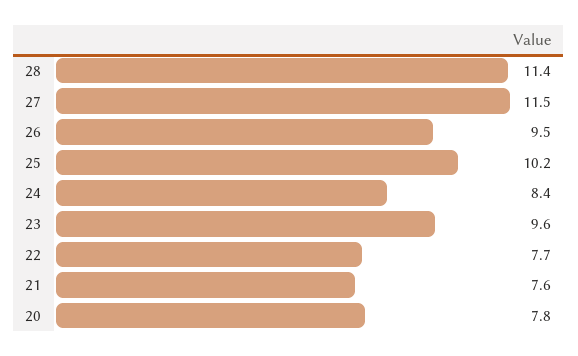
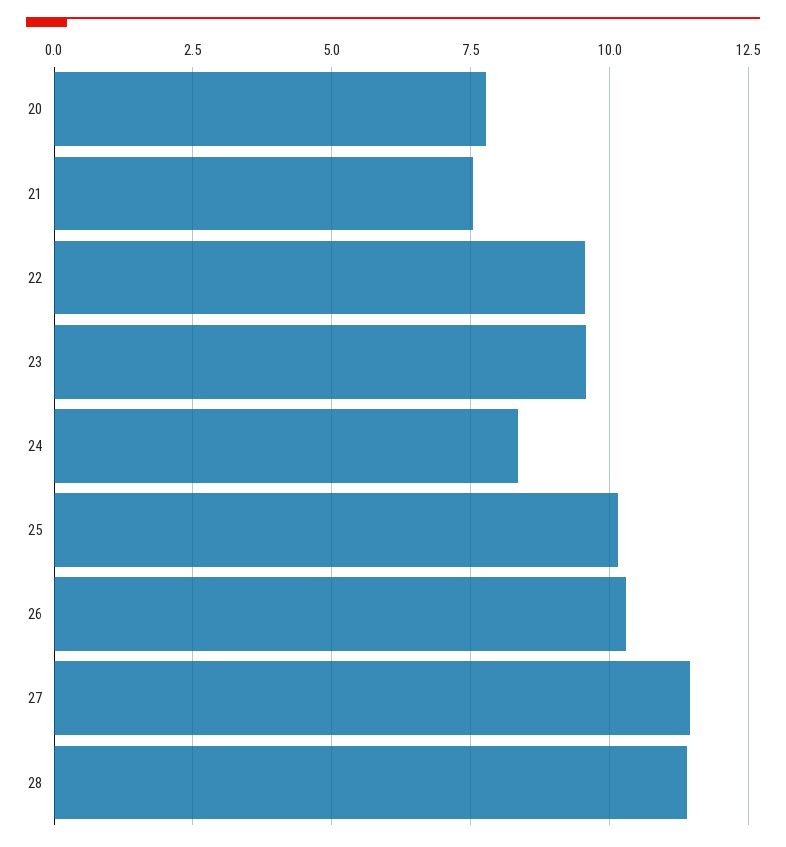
  {
    "28": 11.4,
    "27": 11.5,
-   "26": 9.5,
+   "26": 10.25,
    "25": 10.2,
    "24": 8.4,
    "23": 9.6,
-   "22": 7.7,
+   "22": 9.5,
    "21": 7.6,
    "20": 7.8
  }

